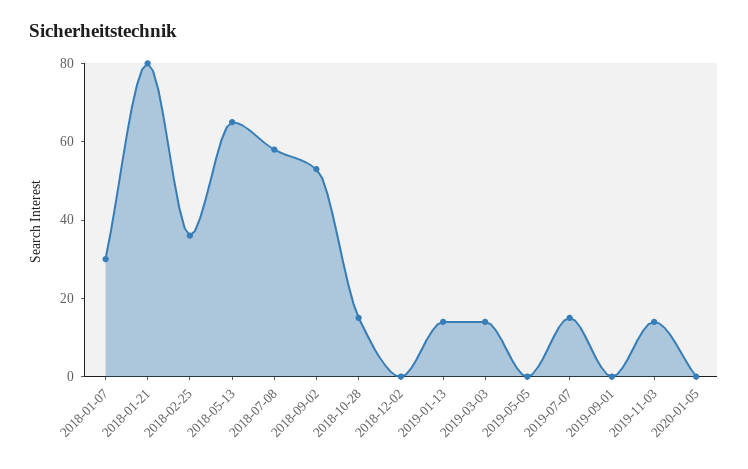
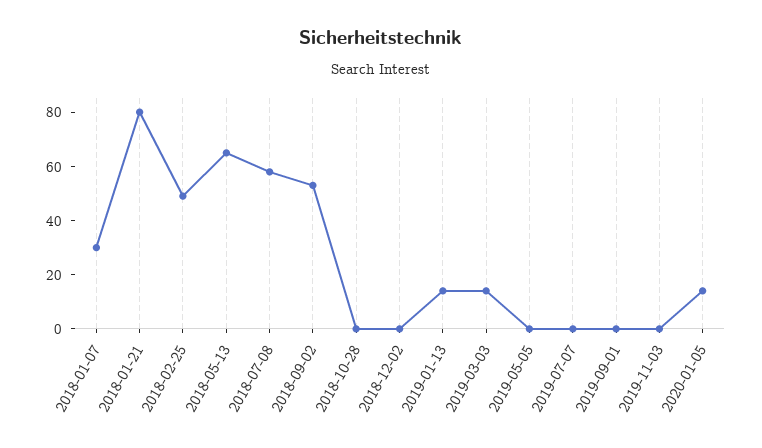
  {
    "2018-01-07": 30,
    "2018-01-21": 80,
-   "2018-02-25": 35,
+   "2018-02-25": 50,
    "2018-05-13": 65,
    "2018-07-08": 60,
    "2018-09-02": 55,
-   "2018-10-28": 15,
+   "2018-10-28": 0,
    "2018-12-02": 0,
    "2019-01-13": 15,
    "2019-03-03": 15,
    "2019-05-05": 0,
-   "2019-07-07": 15,
+   "2019-07-07": 0,
    "2019-09-01": 0,
-   "2019-11-03": 15,
+   "2019-11-03": 0,
-   "2020-01-05": 0
+   "2020-01-05": 15
  }

